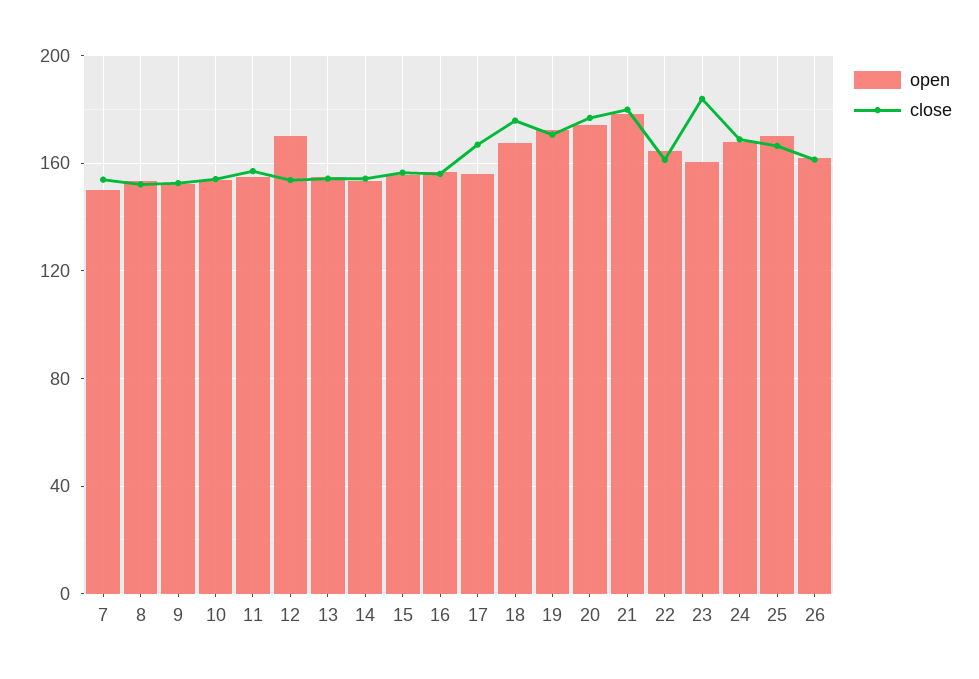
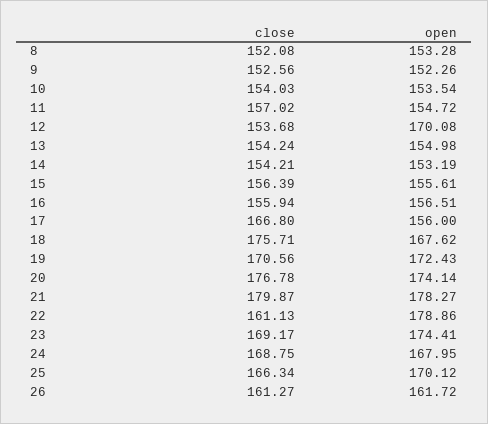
  {
    "open": {
-     "7": 150,
      "8": 153.28,
      "9": 152.26,
      "10": 153.54,
      "11": 154.72,
      "12": 170.08,
      "13": 154.98,
      "14": 153.19,
      "15": 155.61,
      "16": 156.51,
      "17": 156,
      "18": 167.62,
      "19": 172.43,
      "20": 174.14,
      "21": 178.27,
-     "22": 165,
+     "22": 178.86,
-     "23": 160,
+     "23": 174.41,
      "24": 167.95,
      "25": 170.12,
      "26": 161.72
    },
    "close": {
-     "7": 155,
      "8": 152.08,
      "9": 152.56,
      "10": 154.03,
      "11": 157.02,
      "12": 153.68,
      "13": 154.24,
      "14": 154.21,
      "15": 156.39,
      "16": 155.94,
      "17": 166.8,
      "18": 175.71,
      "19": 170.56,
      "20": 176.78,
      "21": 179.87,
      "22": 161.13,
-     "23": 185,
+     "23": 169.17,
      "24": 168.75,
      "25": 166.34,
      "26": 161.27
    }
  }

